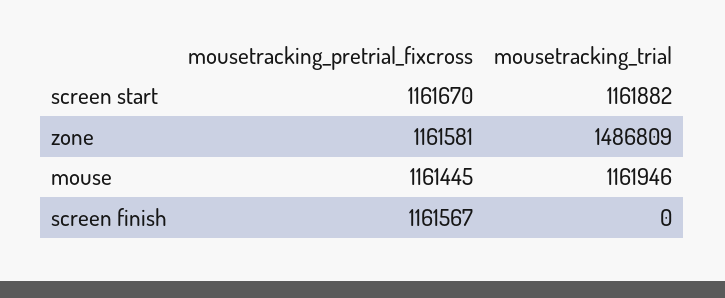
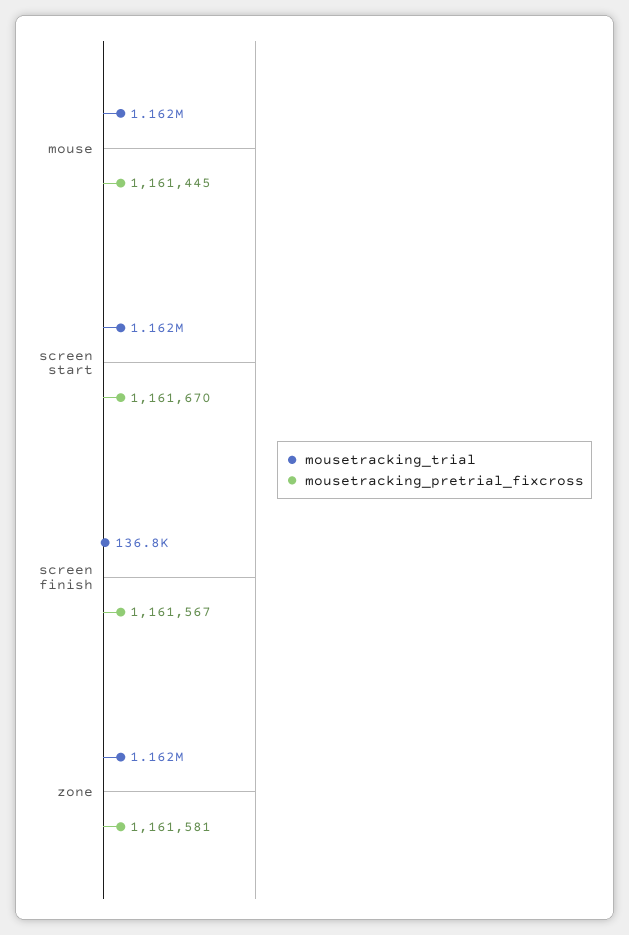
  {
    "mousetracking_pretrial_fixcross": {
      "screen start": 1161670,
      "zone": 1161581,
      "mouse": 1161445,
      "screen finish": 1161567
    },
    "mousetracking_trial": {
      "screen start": 1161882,
-     "zone": 1486809,
+     "zone": 1162000,
      "mouse": 1161946,
-     "screen finish": 0
+     "screen finish": 136800
    }
  }

